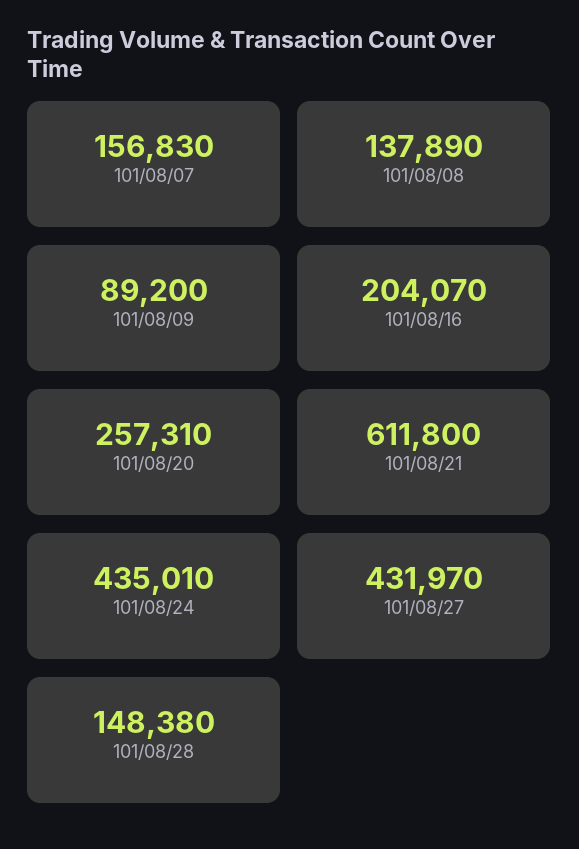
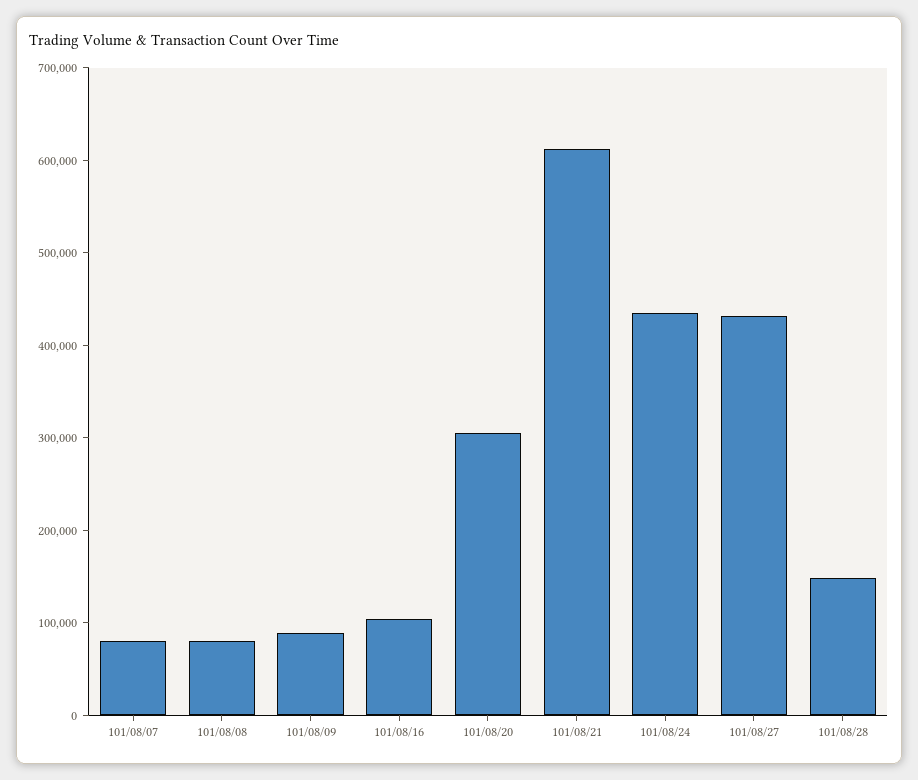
  {
-   "101/08/07": 156830,
+   "101/08/07": 80000,
-   "101/08/08": 137890,
+   "101/08/08": 80000,
    "101/08/09": 89200,
-   "101/08/16": 204070,
+   "101/08/16": 100000,
-   "101/08/20": 257310,
+   "101/08/20": 300000,
    "101/08/21": 611800,
    "101/08/24": 435010,
    "101/08/27": 431970,
    "101/08/28": 148380
  }

